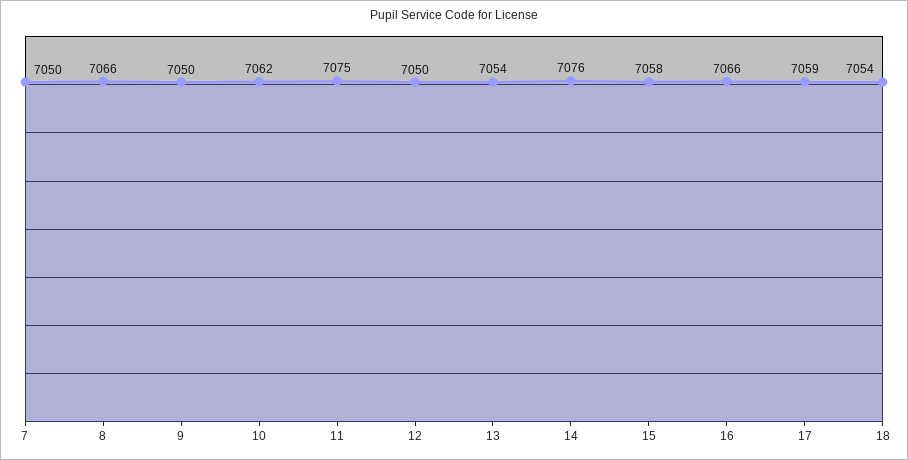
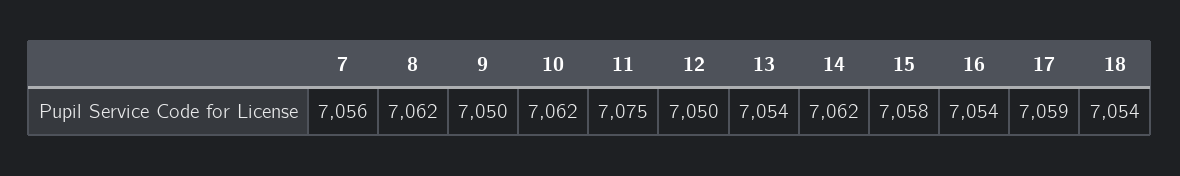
  {
-   "7": 7050,
+   "7": 7056,
-   "8": 7066,
+   "8": 7062,
    "9": 7050,
    "10": 7062,
    "11": 7075,
    "12": 7050,
    "13": 7054,
-   "14": 7076,
+   "14": 7062,
    "15": 7058,
-   "16": 7066,
+   "16": 7054,
    "17": 7059,
    "18": 7054
  }

